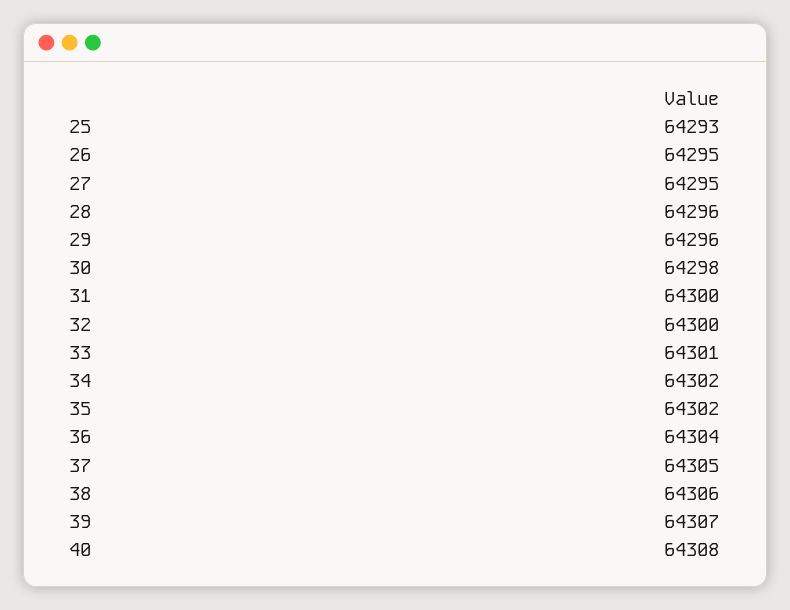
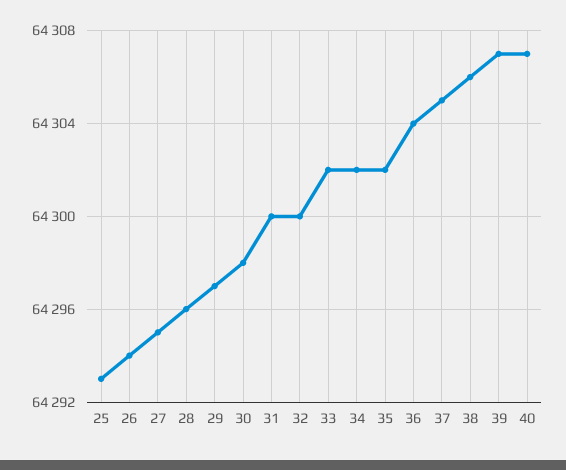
  {
    "25": 64293,
-   "26": 64295,
+   "26": 64294,
    "27": 64295,
    "28": 64296,
-   "29": 64296,
+   "29": 64297,
    "30": 64298,
    "31": 64300,
    "32": 64300,
-   "33": 64301,
+   "33": 64302,
    "34": 64302,
    "35": 64302,
    "36": 64304,
    "37": 64305,
    "38": 64306,
    "39": 64307,
-   "40": 64308
+   "40": 64307
  }

